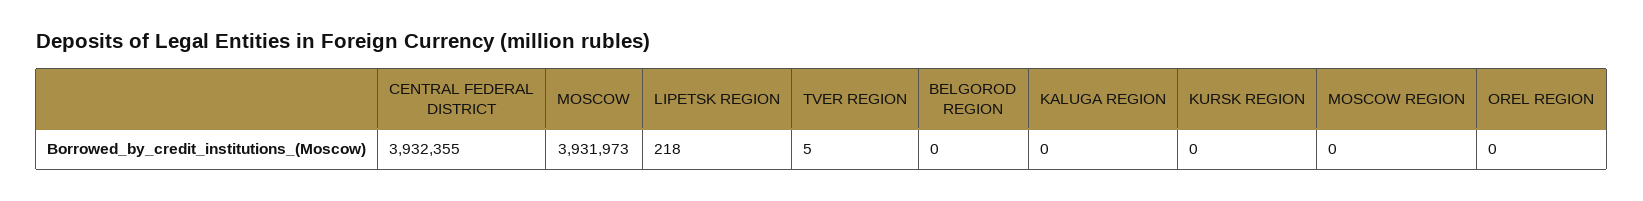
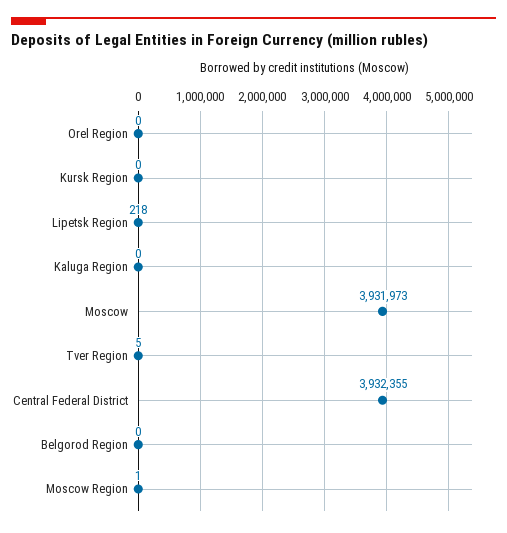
  {
    "CENTRAL FEDERAL DISTRICT": 3932355,
    "MOSCOW": 3931973,
    "LIPETSK REGION": 218,
    "TVER REGION": 5,
    "BELGOROD REGION": 0,
    "KALUGA REGION": 0,
    "KURSK REGION": 0,
-   "MOSCOW REGION": 0,
+   "MOSCOW REGION": 1,
    "OREL REGION": 0
  }

